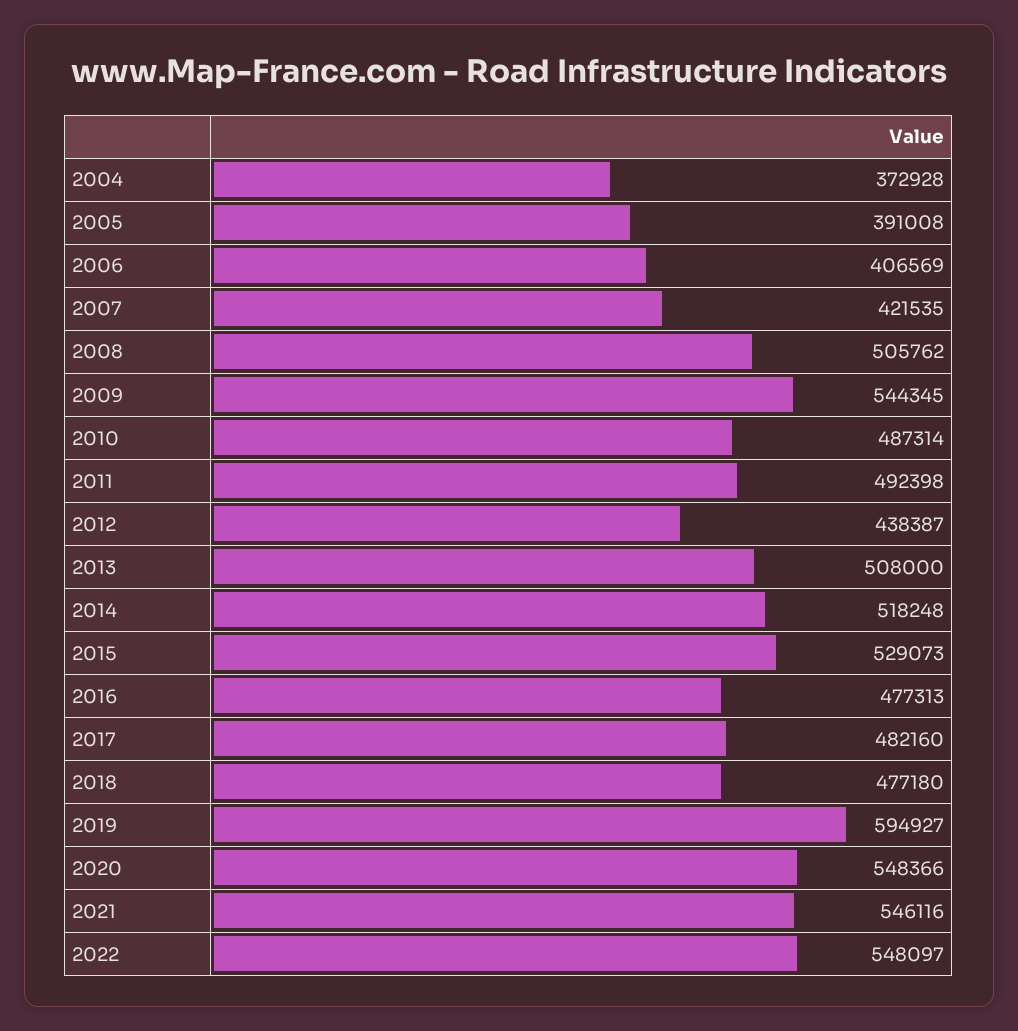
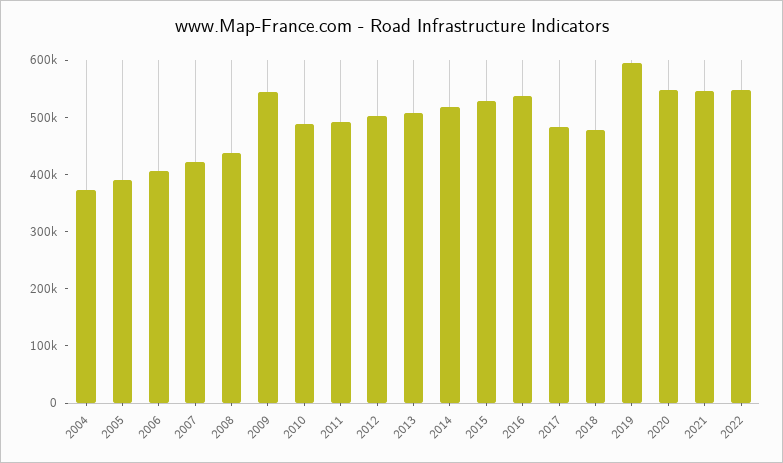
  {
    "2004": 372928,
    "2005": 391008,
    "2006": 406569,
    "2007": 421535,
-   "2008": 505762,
+   "2008": 440000,
    "2009": 544345,
    "2010": 487314,
    "2011": 492398,
-   "2012": 438387,
+   "2012": 500000,
    "2013": 508000,
    "2014": 518248,
    "2015": 529073,
-   "2016": 477313,
+   "2016": 540000,
    "2017": 482160,
    "2018": 477180,
    "2019": 594927,
    "2020": 548366,
    "2021": 546116,
    "2022": 548097
  }

